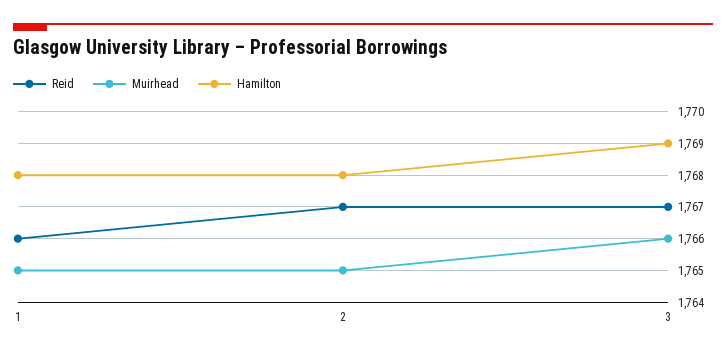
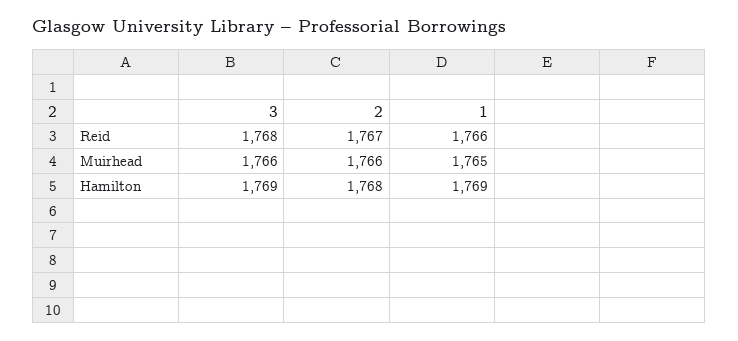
  {
    "Reid": {
      "1": 1766,
      "2": 1767,
-     "3": 1767
+     "3": 1768
    },
    "Muirhead": {
      "1": 1765,
-     "2": 1765,
+     "2": 1766,
      "3": 1766
    },
    "Hamilton": {
-     "1": 1768,
+     "1": 1769,
      "2": 1768,
      "3": 1769
    }
  }

